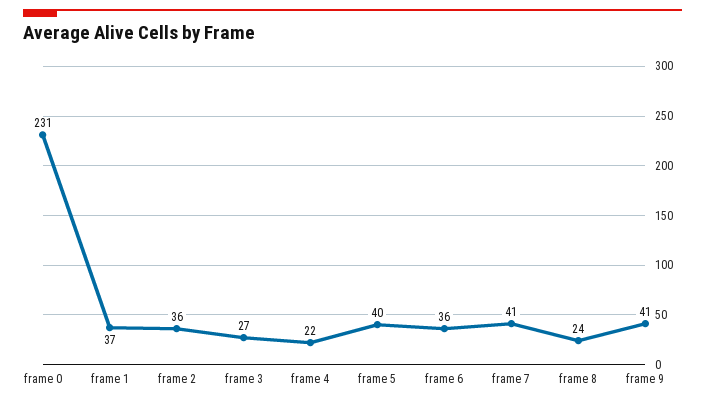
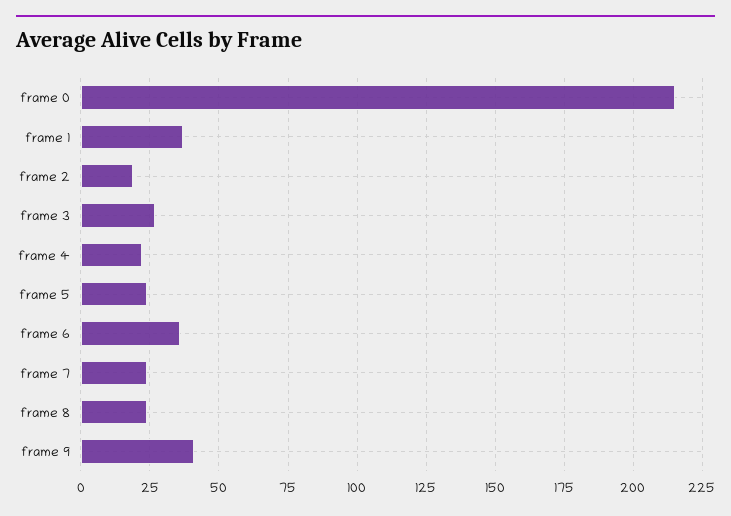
  {
-   "frame 0": 231,
+   "frame 0": 215,
    "frame 1": 37,
-   "frame 2": 36,
+   "frame 2": 20,
    "frame 3": 27,
    "frame 4": 22,
-   "frame 5": 40,
+   "frame 5": 25,
    "frame 6": 36,
-   "frame 7": 41,
+   "frame 7": 25,
    "frame 8": 24,
    "frame 9": 41
  }

